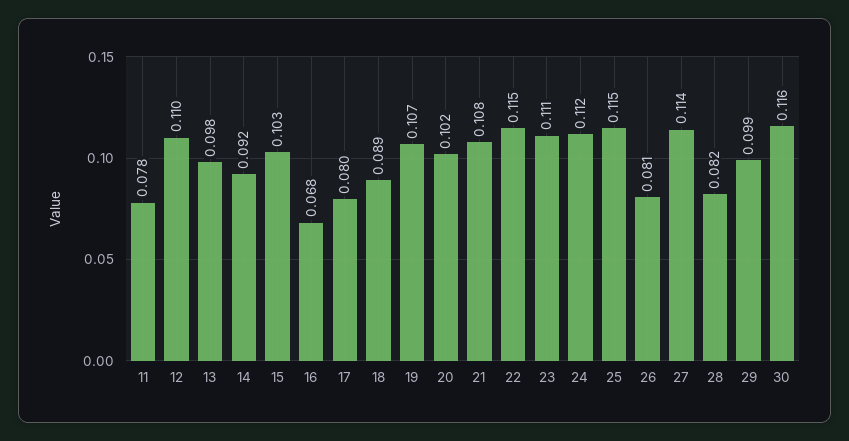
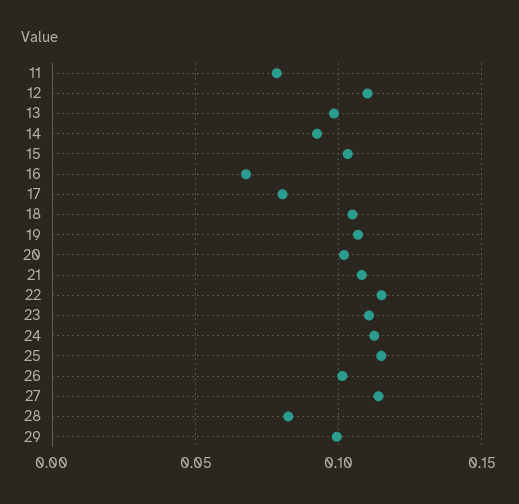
  {
    "11": 0.078,
    "12": 0.11,
    "13": 0.098,
    "14": 0.092,
    "15": 0.103,
    "16": 0.068,
    "17": 0.08,
-   "18": 0.089,
+   "18": 0.105,
    "19": 0.107,
    "20": 0.102,
    "21": 0.108,
    "22": 0.115,
    "23": 0.111,
    "24": 0.112,
    "25": 0.115,
-   "26": 0.081,
+   "26": 0.1,
    "27": 0.114,
    "28": 0.082,
-   "29": 0.099,
+   "29": 0.099
-   "30": 0.116
  }

